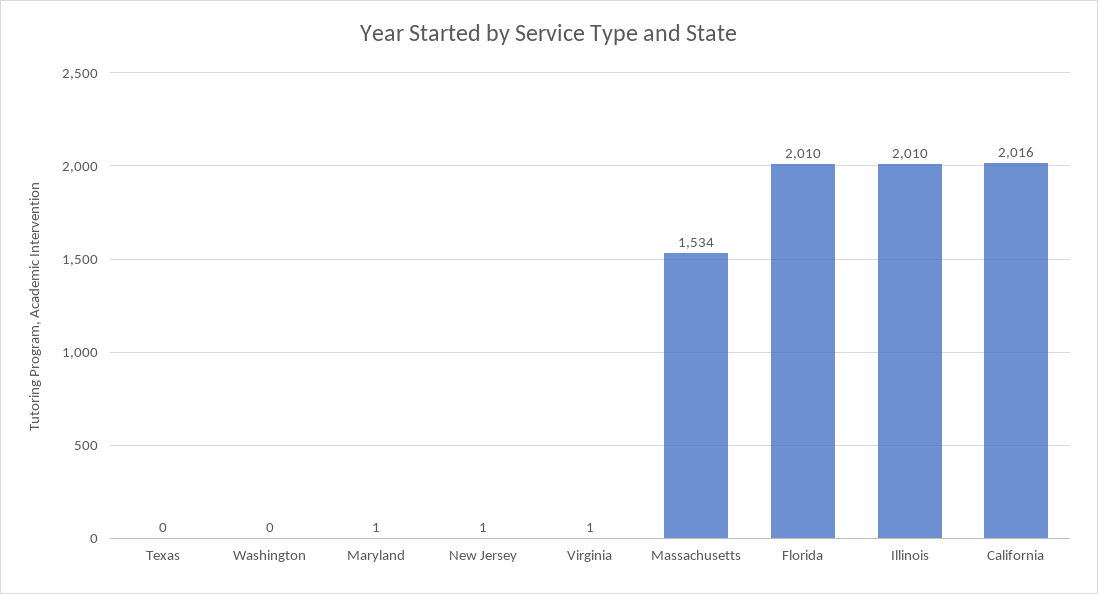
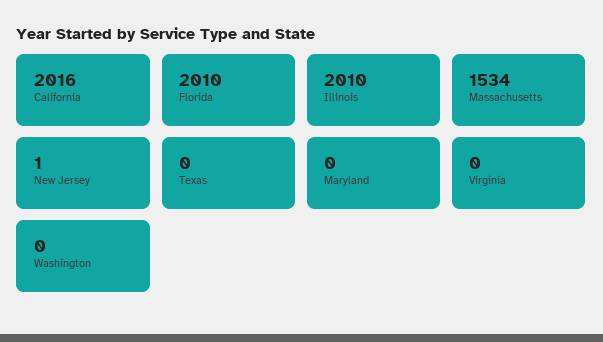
  {
    "Texas": 0,
    "Washington": 0,
-   "Maryland": 1,
+   "Maryland": 0,
    "New Jersey": 1,
-   "Virginia": 1,
+   "Virginia": 0,
    "Massachusetts": 1534,
    "Florida": 2010,
    "Illinois": 2010,
    "California": 2016
  }

